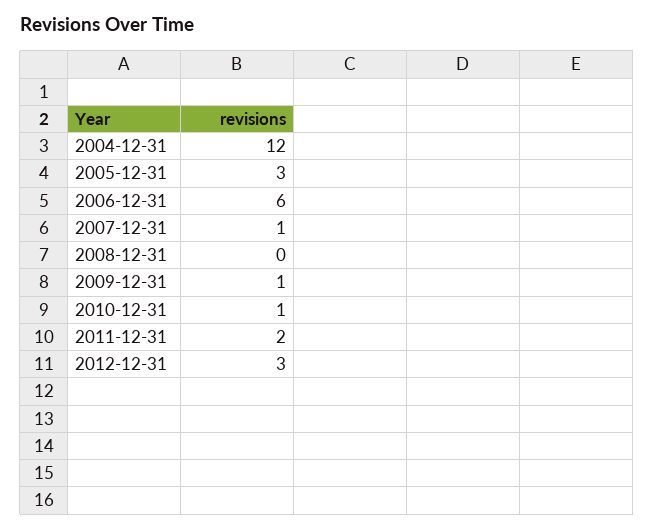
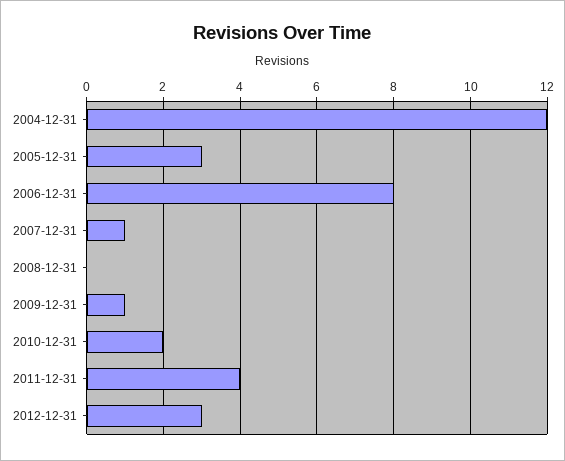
  {
    "2004-12-31": 12,
    "2005-12-31": 3,
-   "2006-12-31": 6,
+   "2006-12-31": 8,
    "2007-12-31": 1,
    "2008-12-31": 0,
    "2009-12-31": 1,
-   "2010-12-31": 1,
+   "2010-12-31": 2,
-   "2011-12-31": 2,
+   "2011-12-31": 4,
    "2012-12-31": 3
  }

